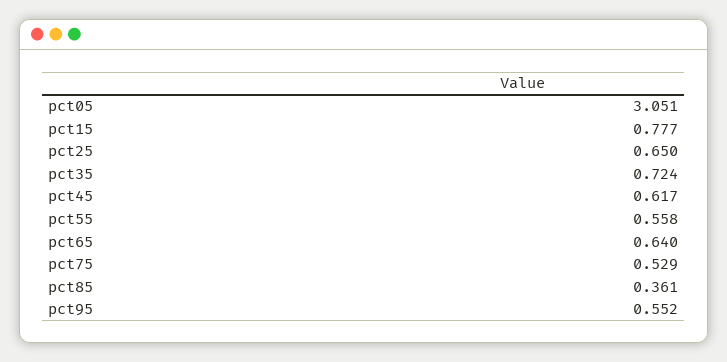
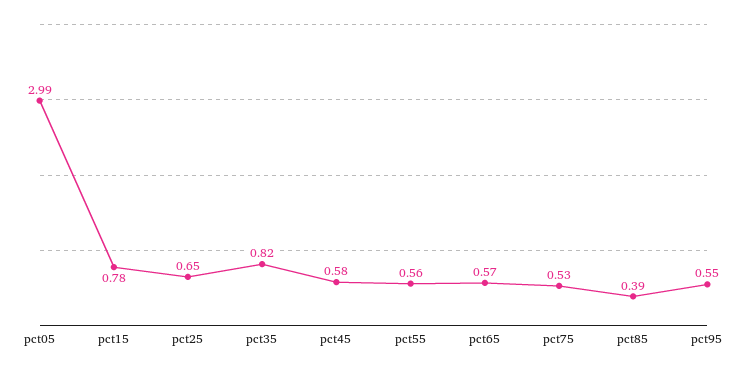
  {
-   "pct05": 3.051,
+   "pct05": 2.99,
    "pct15": 0.777,
    "pct25": 0.65,
-   "pct35": 0.724,
+   "pct35": 0.82,
-   "pct45": 0.617,
+   "pct45": 0.58,
    "pct55": 0.558,
-   "pct65": 0.64,
+   "pct65": 0.57,
    "pct75": 0.529,
-   "pct85": 0.361,
+   "pct85": 0.39,
    "pct95": 0.552
  }

